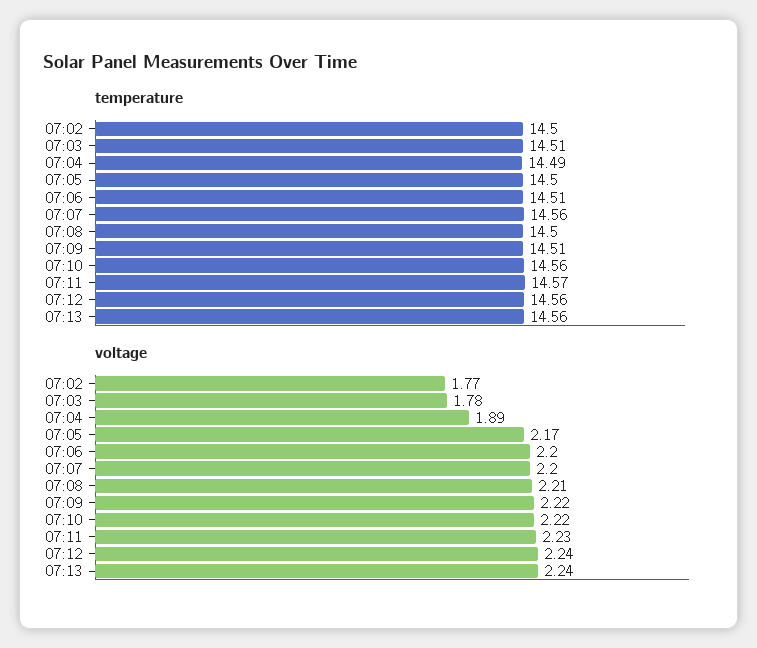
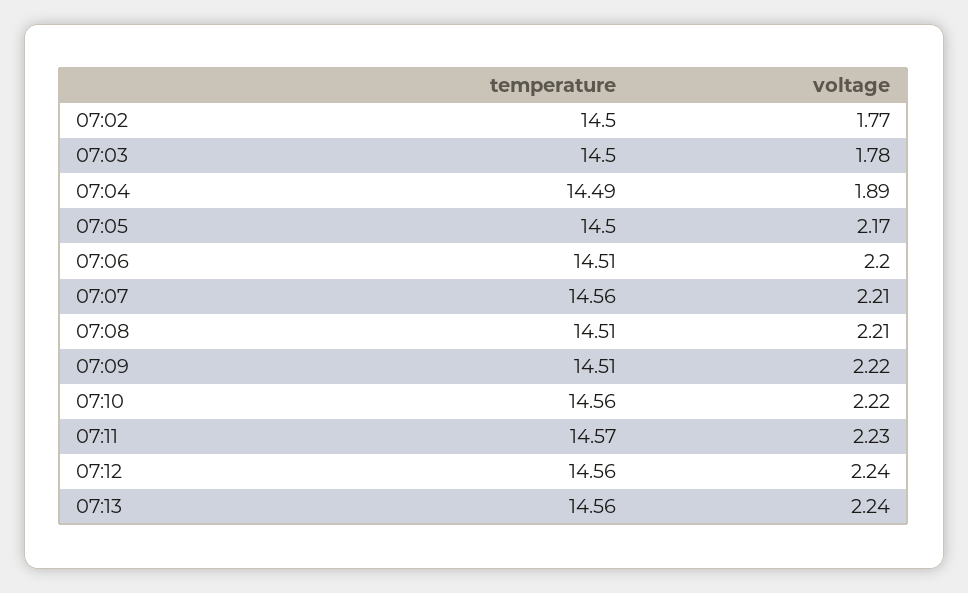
  {
    "temperature": {
      "07:02": 14.5,
-     "07:03": 14.51,
+     "07:03": 14.5,
      "07:04": 14.49,
      "07:05": 14.5,
      "07:06": 14.51,
      "07:07": 14.56,
-     "07:08": 14.5,
+     "07:08": 14.51,
      "07:09": 14.51,
      "07:10": 14.56,
      "07:11": 14.57,
      "07:12": 14.56,
      "07:13": 14.56
    },
    "voltage": {
      "07:02": 1.77,
      "07:03": 1.78,
      "07:04": 1.89,
      "07:05": 2.17,
      "07:06": 2.2,
-     "07:07": 2.2,
+     "07:07": 2.21,
      "07:08": 2.21,
      "07:09": 2.22,
      "07:10": 2.22,
      "07:11": 2.23,
      "07:12": 2.24,
      "07:13": 2.24
    }
  }

